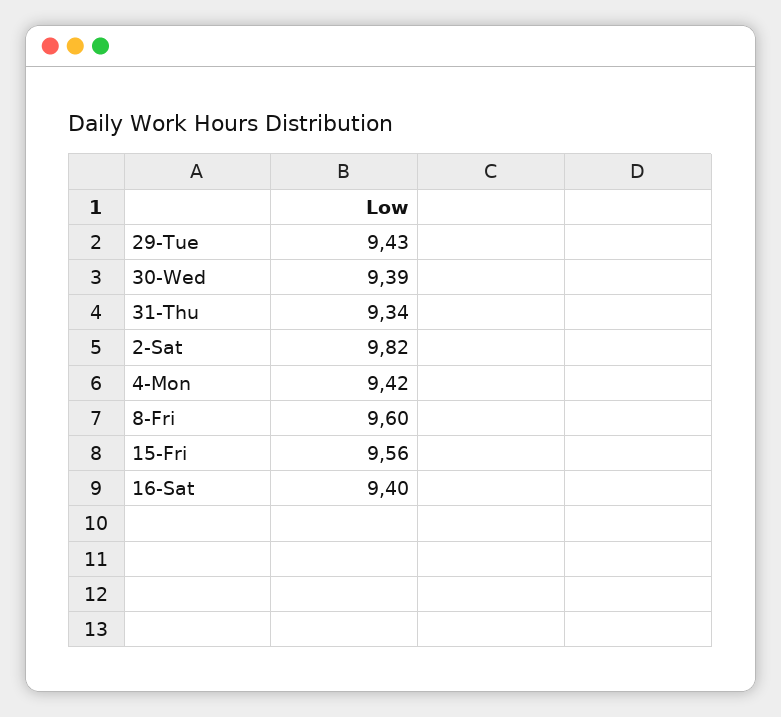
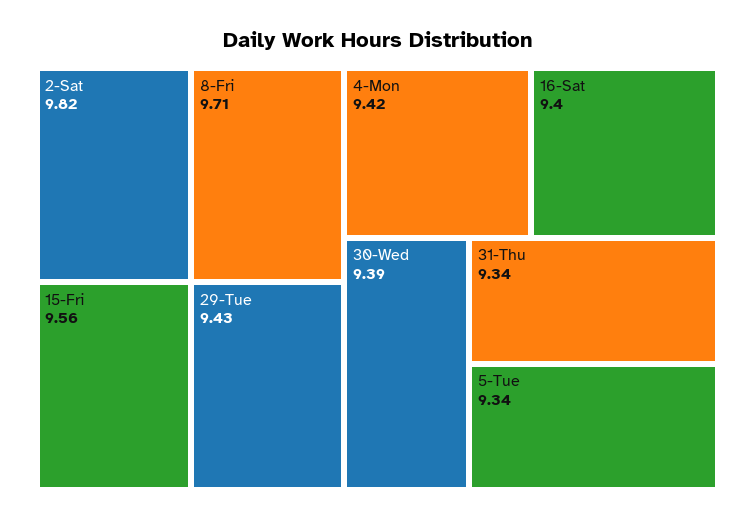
  {
    "29-Tue": 9.43,
    "30-Wed": 9.39,
    "31-Thu": 9.34,
    "2-Sat": 9.82,
    "4-Mon": 9.42,
-   "8-Fri": 9.6,
+   "8-Fri": 9.71,
    "15-Fri": 9.56,
-   "16-Sat": 9.4
+   "16-Sat": 9.4,
+   "5-Tue": 9.34
  }

